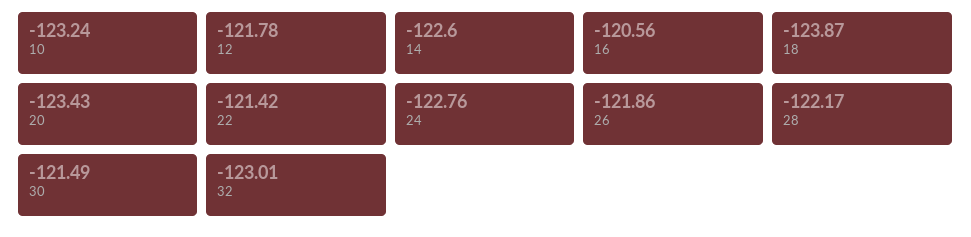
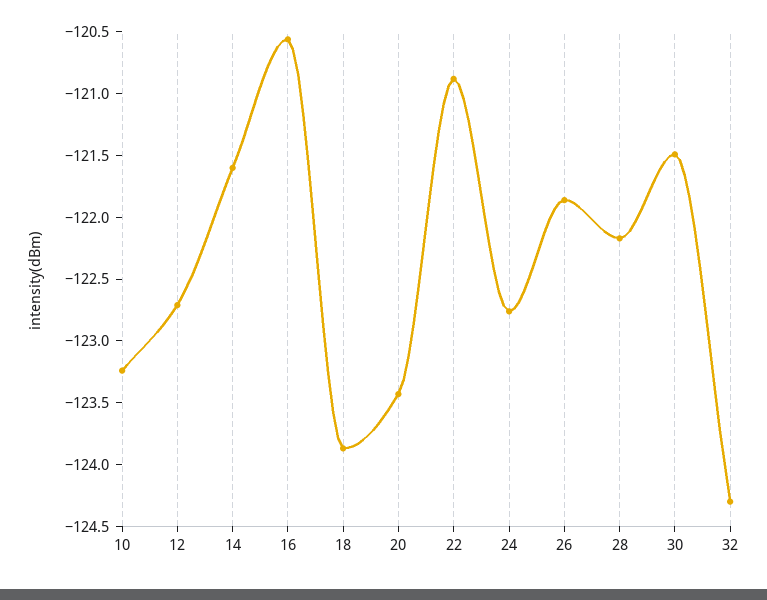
  {
    "10": -123.24,
-   "12": -121.78,
+   "12": -122.7,
-   "14": -122.6,
+   "14": -121.6,
    "16": -120.56,
    "18": -123.87,
    "20": -123.43,
-   "22": -121.42,
+   "22": -120.9,
    "24": -122.76,
    "26": -121.86,
    "28": -122.17,
    "30": -121.49,
-   "32": -123.01
+   "32": -124.3
  }

